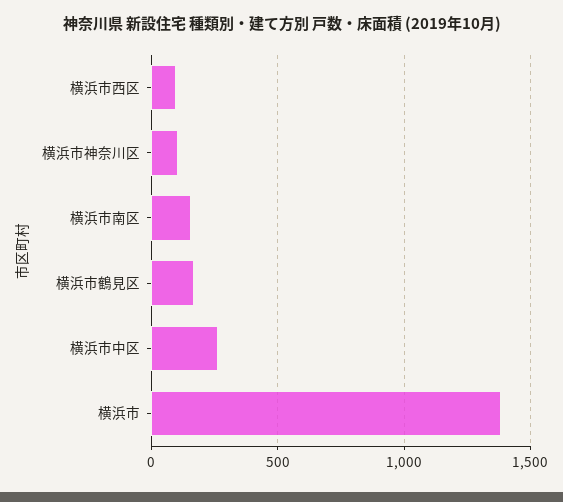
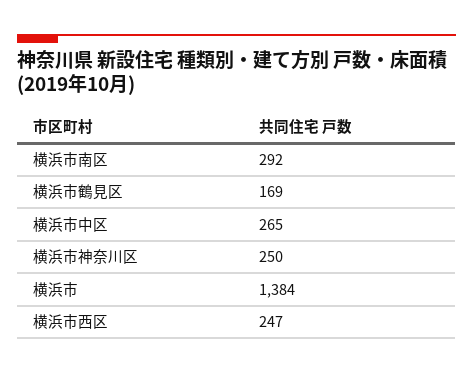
  {
-   "横浜市西区": 100,
+   "横浜市西区": 247,
-   "横浜市神奈川区": 100,
+   "横浜市神奈川区": 250,
-   "横浜市南区": 150,
+   "横浜市南区": 292,
    "横浜市鶴見区": 169,
    "横浜市中区": 265,
    "横浜市": 1384
  }

